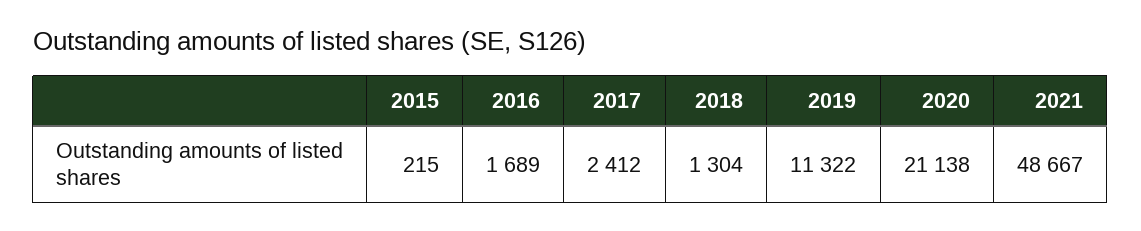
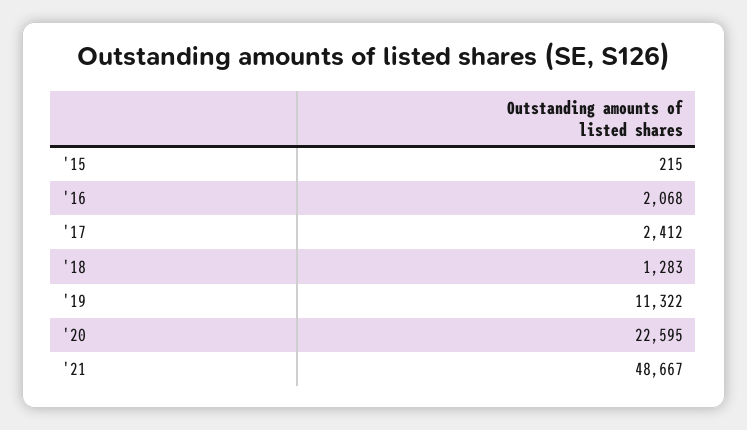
  {
    "2015": 215,
-   "2016": 1689,
+   "2016": 2068,
    "2017": 2412,
-   "2018": 1304,
+   "2018": 1283,
    "2019": 11322,
-   "2020": 21138,
+   "2020": 22595,
    "2021": 48667
  }

